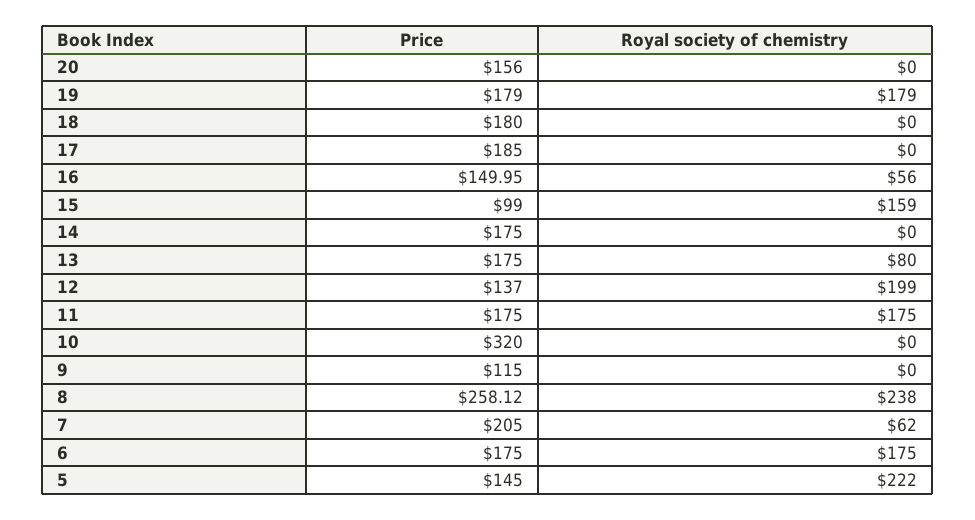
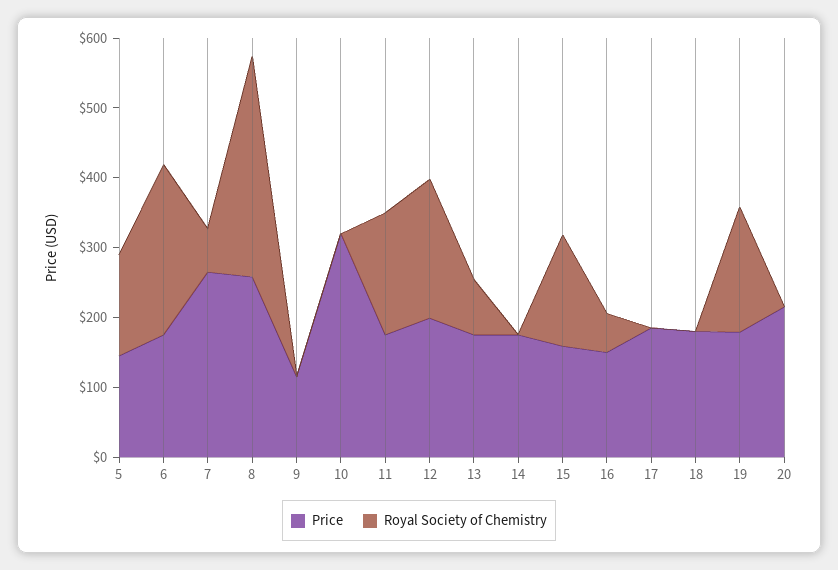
  {
    "Price": {
-     "20": 156,
+     "20": 220,
      "19": 179,
      "18": 180,
      "17": 185,
      "16": 149.95,
-     "15": 99,
+     "15": 160,
      "14": 175,
      "13": 175,
-     "12": 137,
+     "12": 200,
      "11": 175,
      "10": 320,
      "9": 115,
      "8": 258.12,
-     "7": 205,
+     "7": 260,
      "6": 175,
      "5": 145
    },
    "Royal society of chemistry": {
      "20": 0,
      "19": 179,
      "18": 0,
      "17": 0,
      "16": 56,
      "15": 159,
      "14": 0,
      "13": 80,
      "12": 199,
      "11": 175,
      "10": 0,
      "9": 0,
-     "8": 238,
+     "8": 320,
      "7": 62,
-     "6": 175,
+     "6": 240,
-     "5": 222
+     "5": 140
    }
  }

